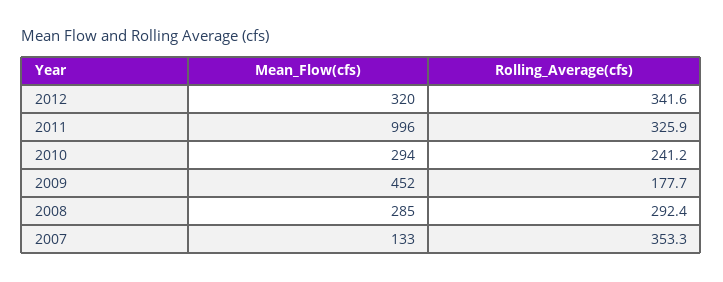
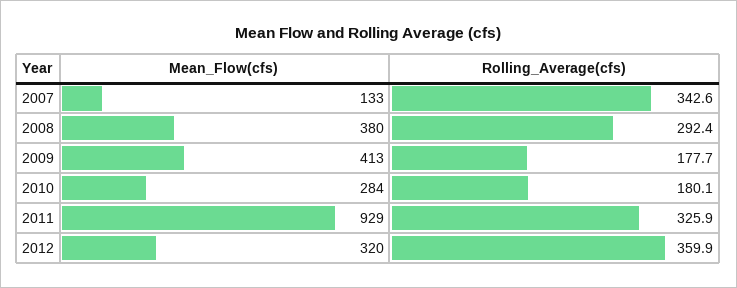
  {
    "Mean_Flow(cfs)": {
      "2012": 320,
-     "2011": 996,
+     "2011": 929,
-     "2010": 294,
+     "2010": 284,
-     "2009": 452,
+     "2009": 413,
-     "2008": 285,
+     "2008": 380,
      "2007": 133
    },
    "Rolling_Average(cfs)": {
-     "2012": 341.6,
+     "2012": 359.9,
      "2011": 325.9,
-     "2010": 241.2,
+     "2010": 180.1,
      "2009": 177.7,
      "2008": 292.4,
-     "2007": 353.3
+     "2007": 342.6
    }
  }

